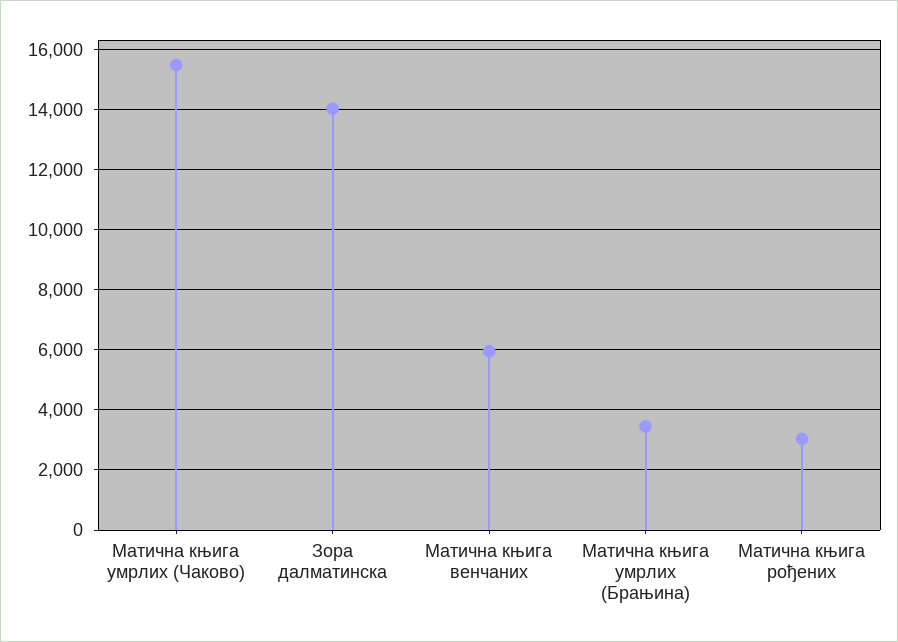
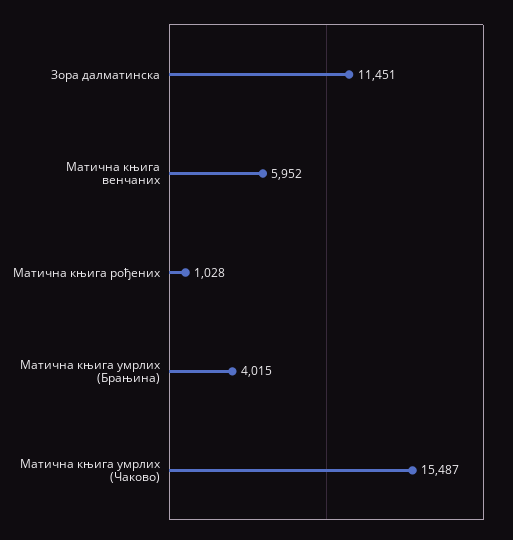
  {
    "Матична књига умрлих (Чаково)": 15487,
-   "Зора далматинска": 14000,
+   "Зора далматинска": 11451,
    "Матична књига венчаних": 5952,
-   "Матична књига умрлих (Брањина)": 3400,
+   "Матична књига умрлих (Брањина)": 4015,
-   "Матична књига рођених": 3000
+   "Матична књига рођених": 1028
  }

